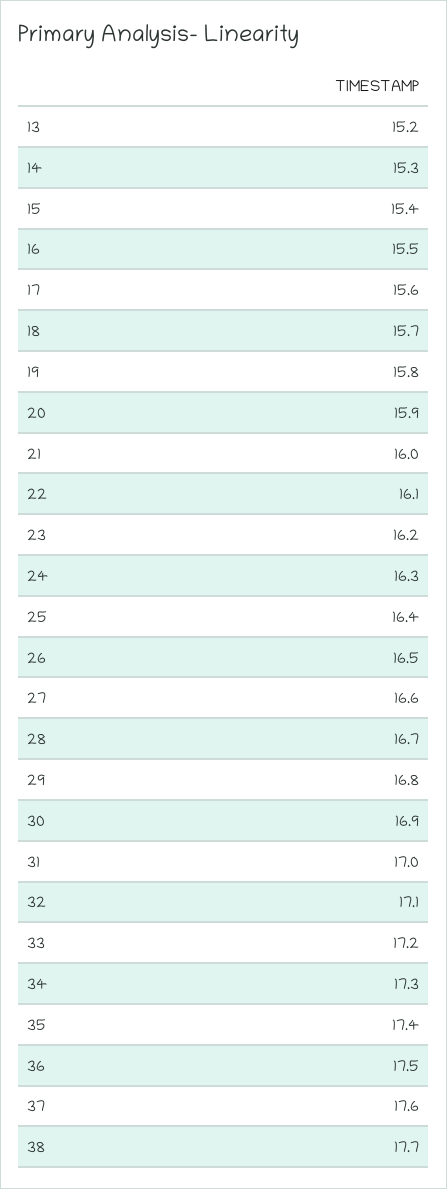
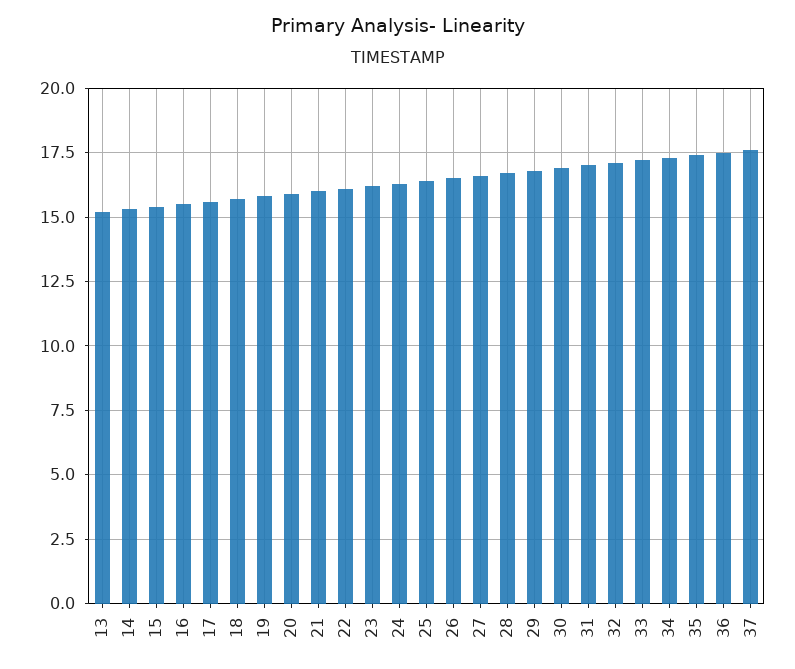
  {
    "13": 15.2,
    "14": 15.3,
    "15": 15.4,
    "16": 15.5,
    "17": 15.6,
    "18": 15.7,
    "19": 15.8,
    "20": 15.9,
    "21": 16,
    "22": 16.1,
    "23": 16.2,
    "24": 16.3,
    "25": 16.4,
    "26": 16.5,
    "27": 16.6,
    "28": 16.7,
    "29": 16.8,
    "30": 16.9,
    "31": 17,
    "32": 17.1,
    "33": 17.2,
    "34": 17.3,
    "35": 17.4,
    "36": 17.5,
-   "37": 17.6,
+   "37": 17.6
-   "38": 17.7
  }

